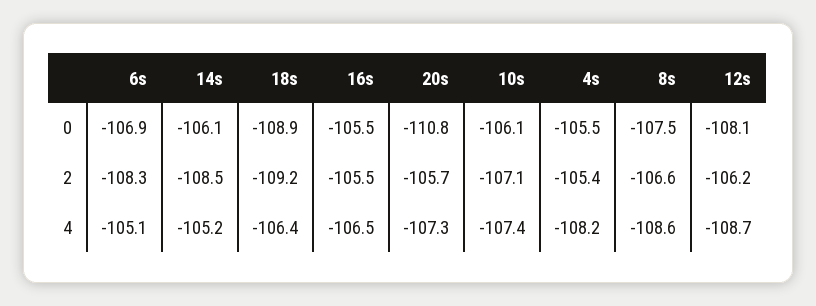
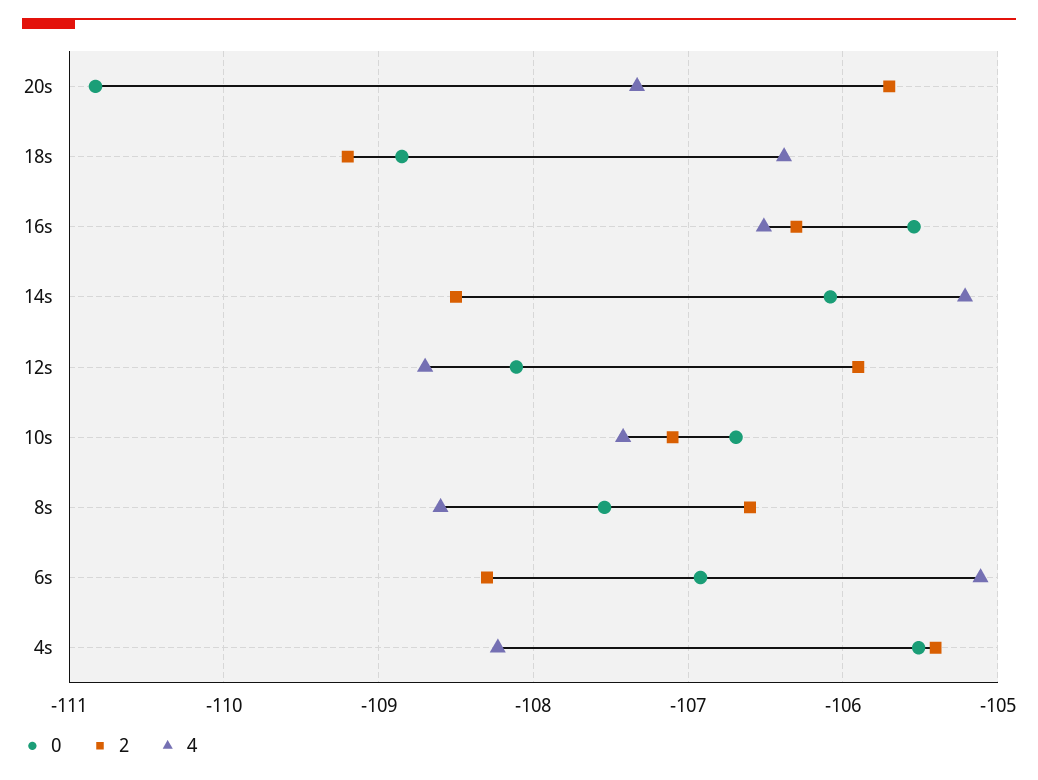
  {
    "0": {
      "6s": -106.9,
      "14s": -106.1,
      "18s": -108.9,
      "16s": -105.5,
      "20s": -110.8,
-     "10s": -106.1,
+     "10s": -106.7,
      "4s": -105.5,
      "8s": -107.5,
      "12s": -108.1
    },
    "2": {
      "6s": -108.3,
      "14s": -108.5,
      "18s": -109.2,
-     "16s": -105.5,
+     "16s": -106.3,
      "20s": -105.7,
      "10s": -107.1,
      "4s": -105.4,
      "8s": -106.6,
-     "12s": -106.2
+     "12s": -105.9
    },
    "4": {
      "6s": -105.1,
      "14s": -105.2,
      "18s": -106.4,
      "16s": -106.5,
      "20s": -107.3,
      "10s": -107.4,
      "4s": -108.2,
      "8s": -108.6,
      "12s": -108.7
    }
  }

